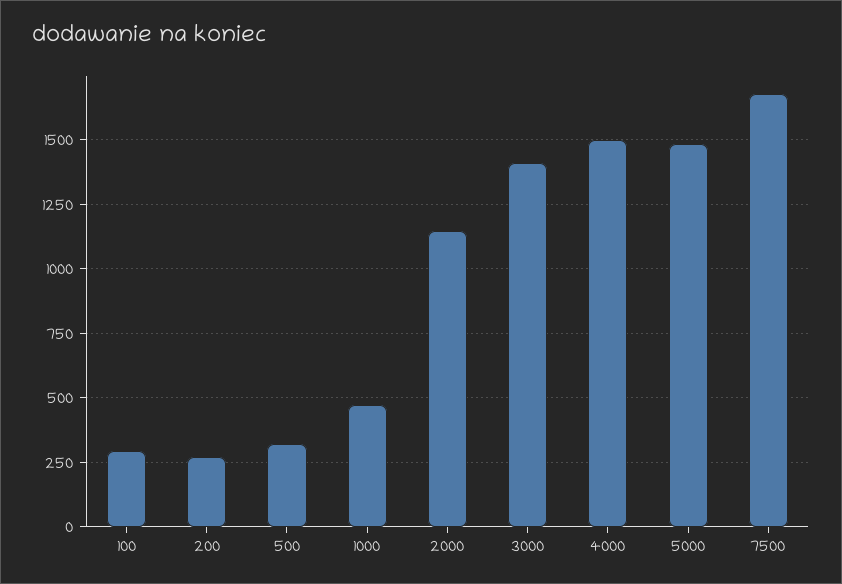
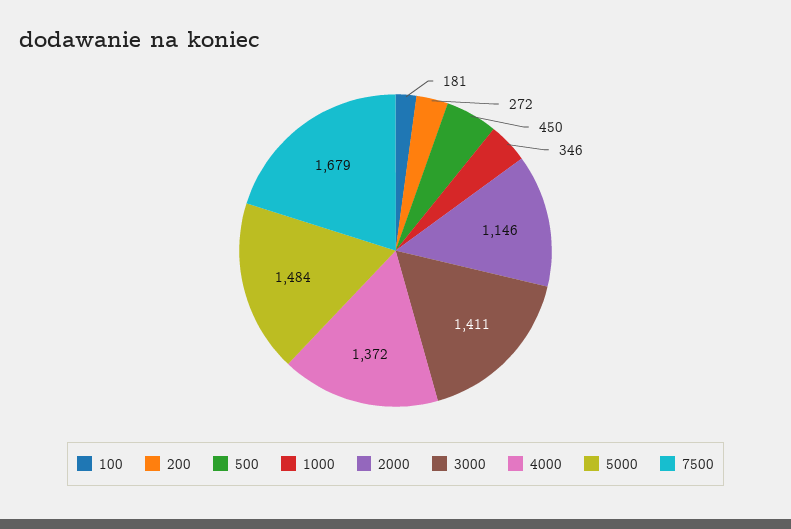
  {
-   "100": 300,
+   "100": 181,
    "200": 272,
-   "500": 325,
+   "500": 450,
-   "1000": 475,
+   "1000": 346,
    "2000": 1146,
    "3000": 1411,
-   "4000": 1500,
+   "4000": 1372,
    "5000": 1484,
    "7500": 1679
  }

